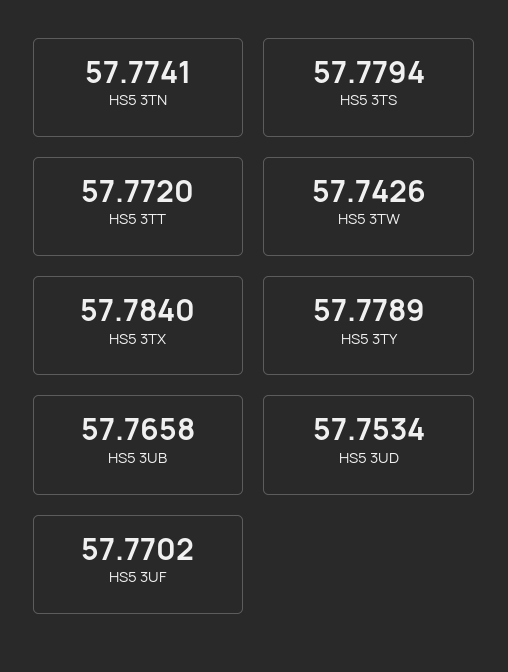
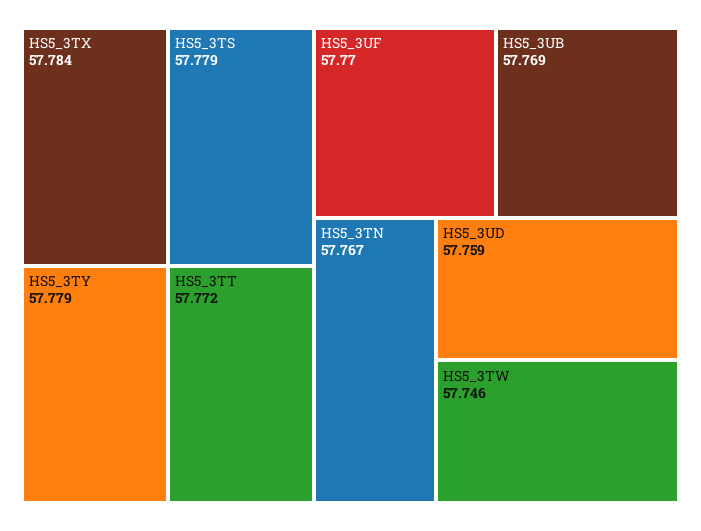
  {
-   "HS5 3TN": 57.7741,
+   "HS5 3TN": 57.767,
    "HS5 3TS": 57.7794,
    "HS5 3TT": 57.772,
-   "HS5 3TW": 57.7426,
+   "HS5 3TW": 57.746,
    "HS5 3TX": 57.784,
    "HS5 3TY": 57.7789,
-   "HS5 3UB": 57.7658,
+   "HS5 3UB": 57.769,
-   "HS5 3UD": 57.7534,
+   "HS5 3UD": 57.759,
    "HS5 3UF": 57.7702
  }

